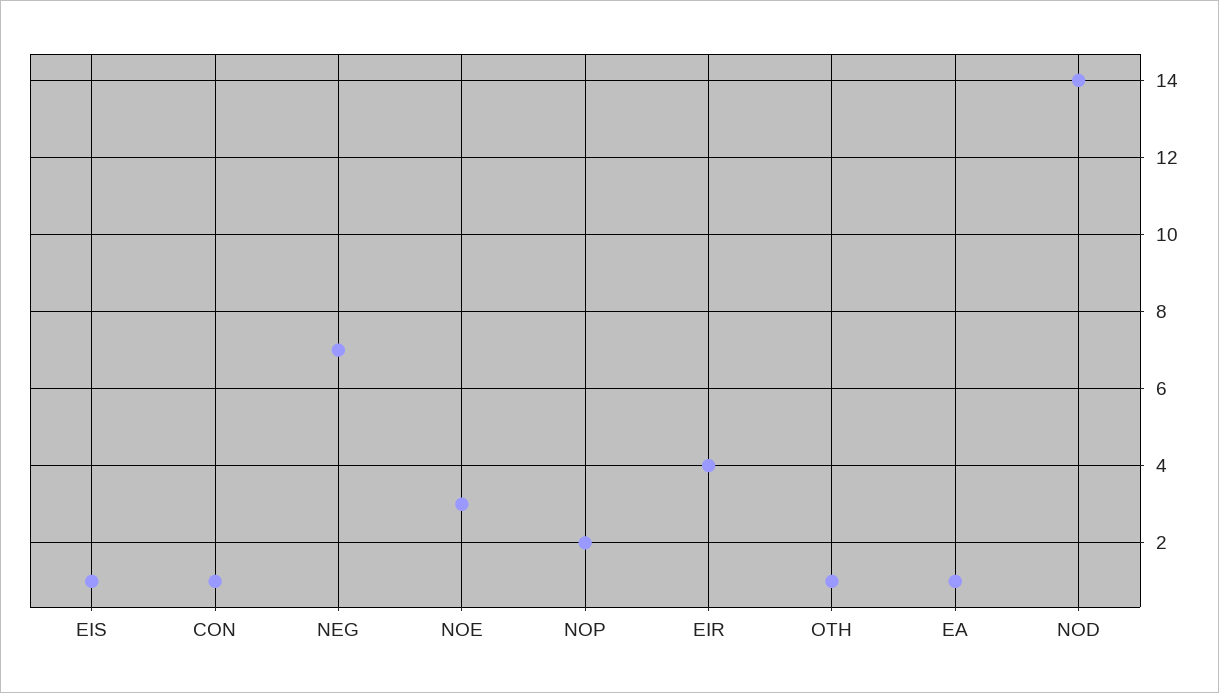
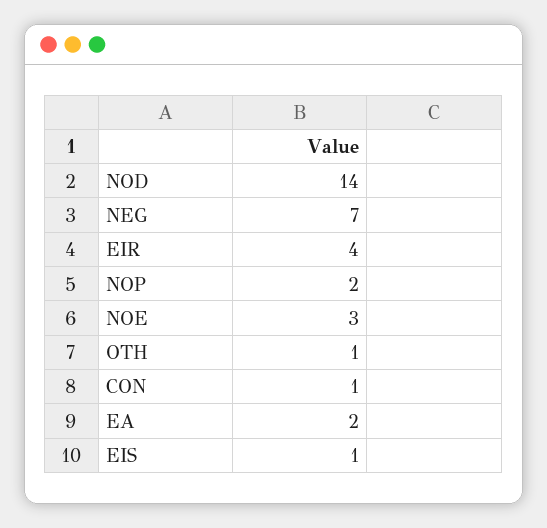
  {
    "EIS": 1,
    "CON": 1,
    "NEG": 7,
    "NOE": 3,
    "NOP": 2,
    "EIR": 4,
    "OTH": 1,
-   "EA": 1,
+   "EA": 2,
    "NOD": 14
  }

